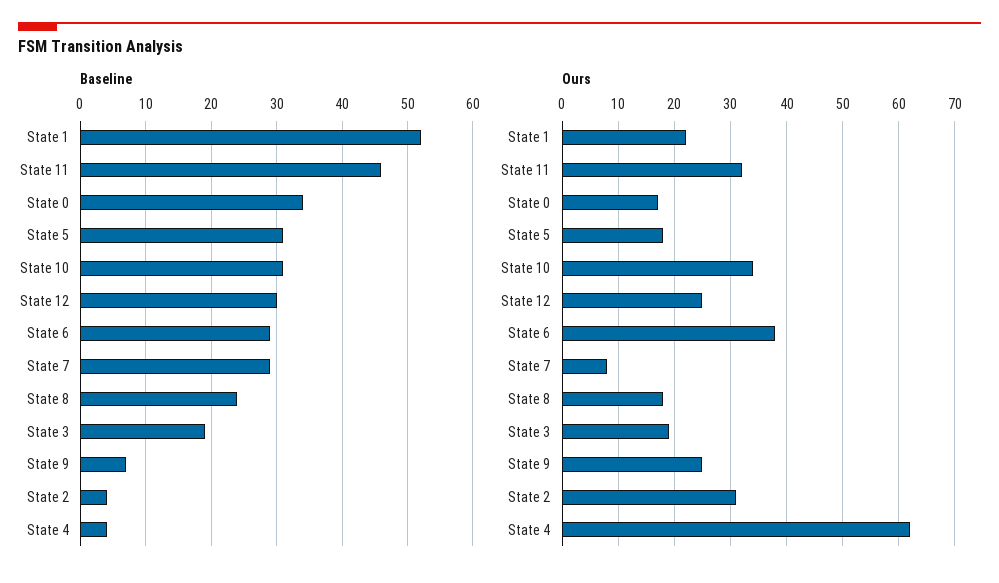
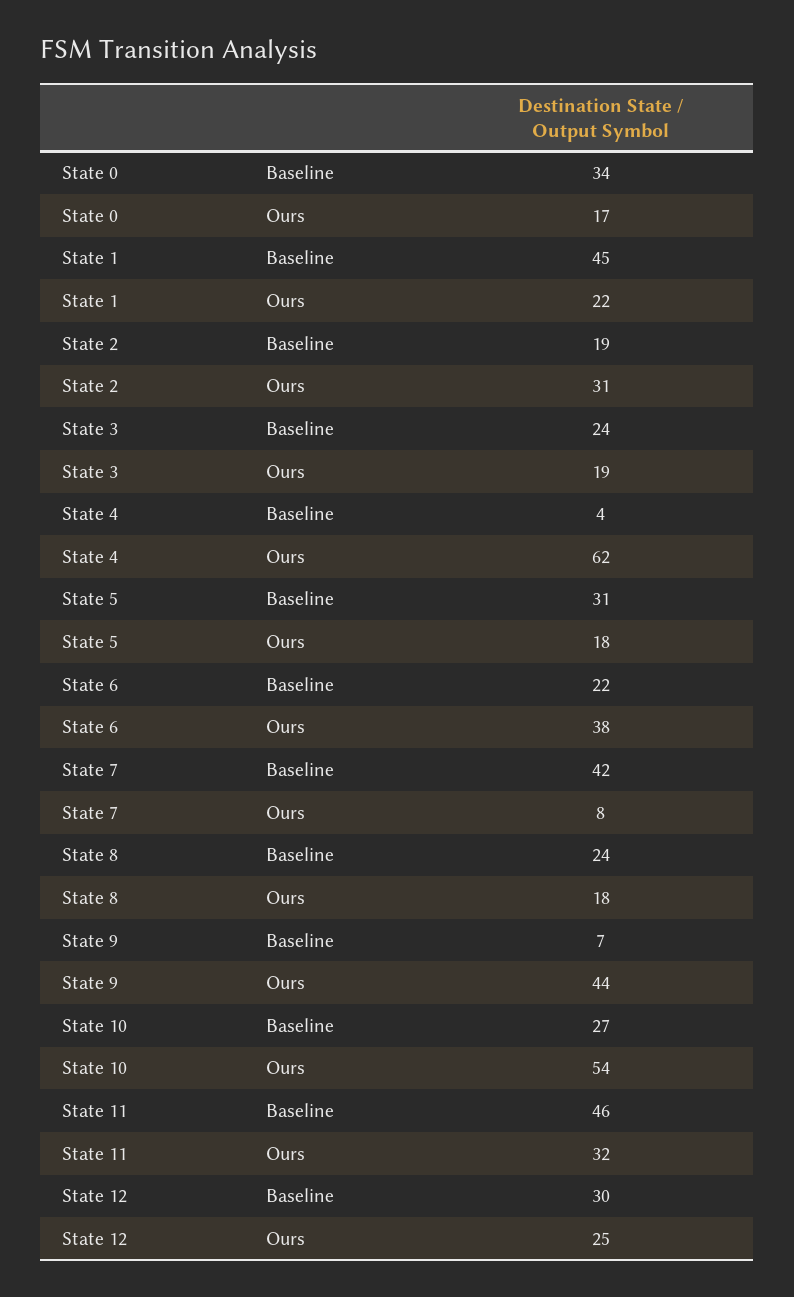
  {
    "Baseline": {
-     "State 1": 52,
+     "State 1": 45,
      "State 11": 46,
      "State 0": 34,
      "State 5": 31,
-     "State 10": 31,
+     "State 10": 27,
      "State 12": 30,
-     "State 6": 29,
+     "State 6": 22,
-     "State 7": 29,
+     "State 7": 42,
      "State 8": 24,
-     "State 3": 19,
+     "State 3": 24,
      "State 9": 7,
-     "State 2": 4,
+     "State 2": 19,
      "State 4": 4
    },
    "Ours": {
      "State 1": 22,
      "State 11": 32,
      "State 0": 17,
      "State 5": 18,
-     "State 10": 35,
+     "State 10": 54,
      "State 12": 25,
      "State 6": 38,
      "State 7": 8,
      "State 8": 18,
      "State 3": 19,
-     "State 9": 25,
+     "State 9": 44,
      "State 2": 31,
      "State 4": 62
    }
  }

